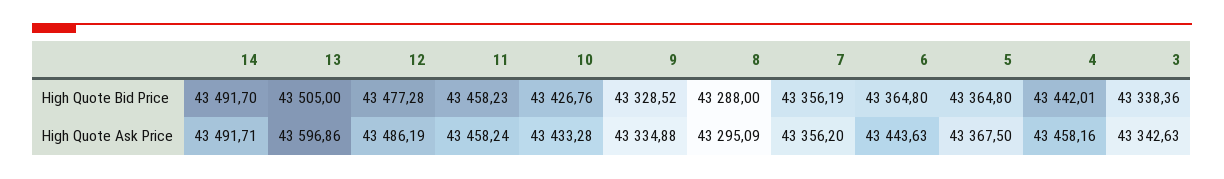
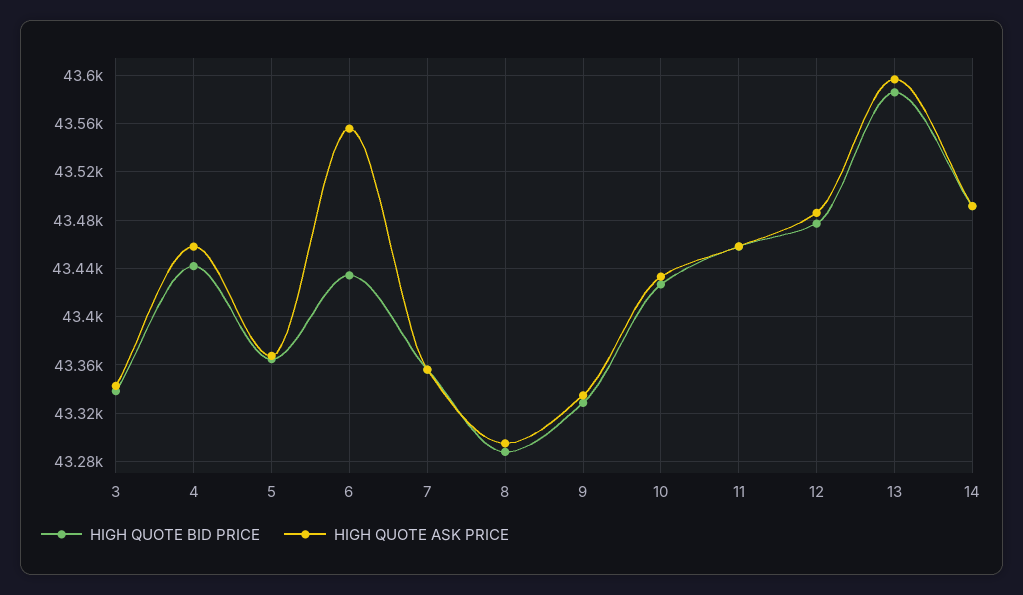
  {
    "High Quote Bid Price": {
      "14": 43491.7,
-     "13": 43505,
+     "13": 43585,
      "12": 43477.28,
      "11": 43458.23,
      "10": 43426.76,
      "9": 43328.52,
      "8": 43288,
      "7": 43356.19,
-     "6": 43364.8,
+     "6": 43435,
      "5": 43364.8,
      "4": 43442.01,
      "3": 43338.36
    },
    "High Quote Ask Price": {
      "14": 43491.71,
      "13": 43596.86,
      "12": 43486.19,
      "11": 43458.24,
      "10": 43433.28,
      "9": 43334.88,
      "8": 43295.09,
      "7": 43356.2,
-     "6": 43443.63,
+     "6": 43555,
      "5": 43367.5,
      "4": 43458.16,
      "3": 43342.63
    }
  }

